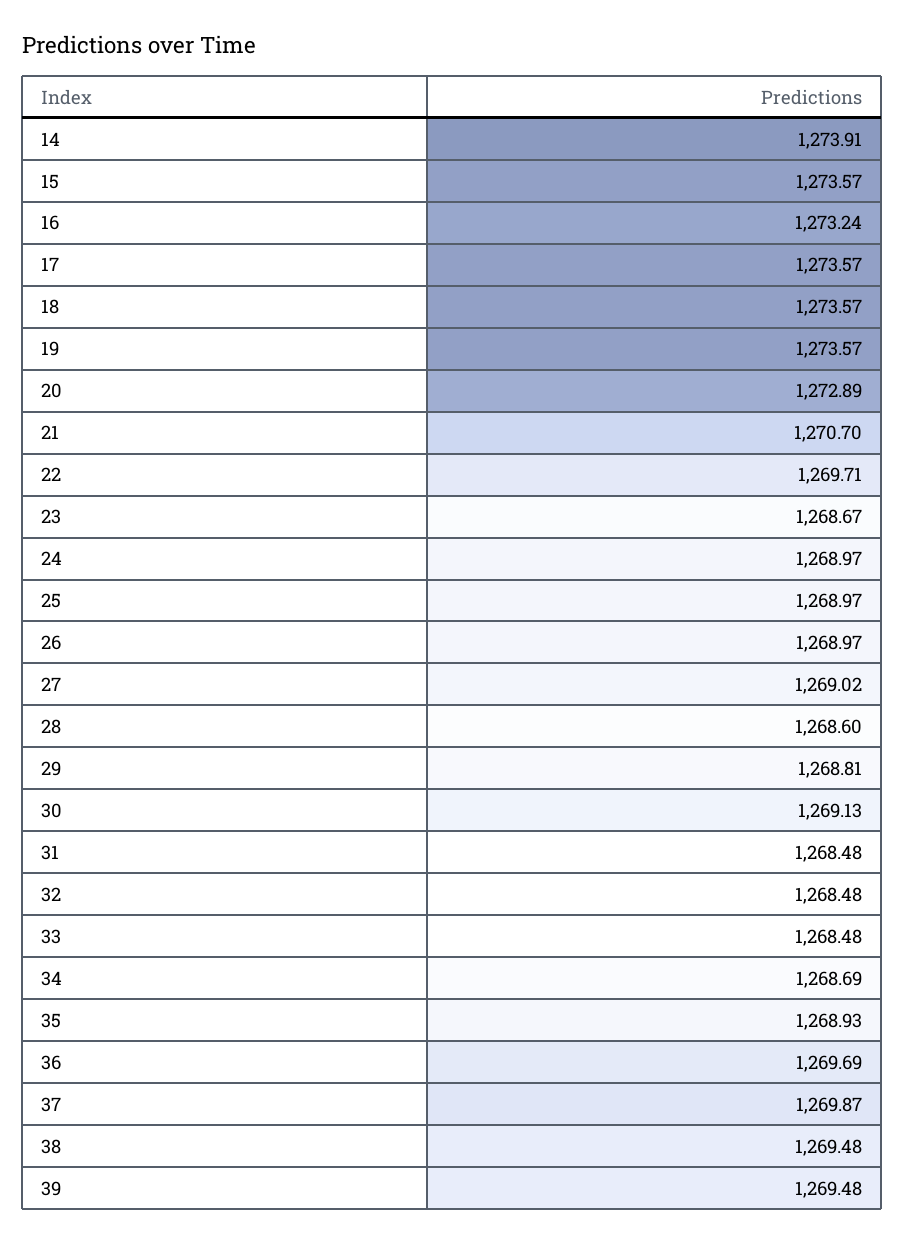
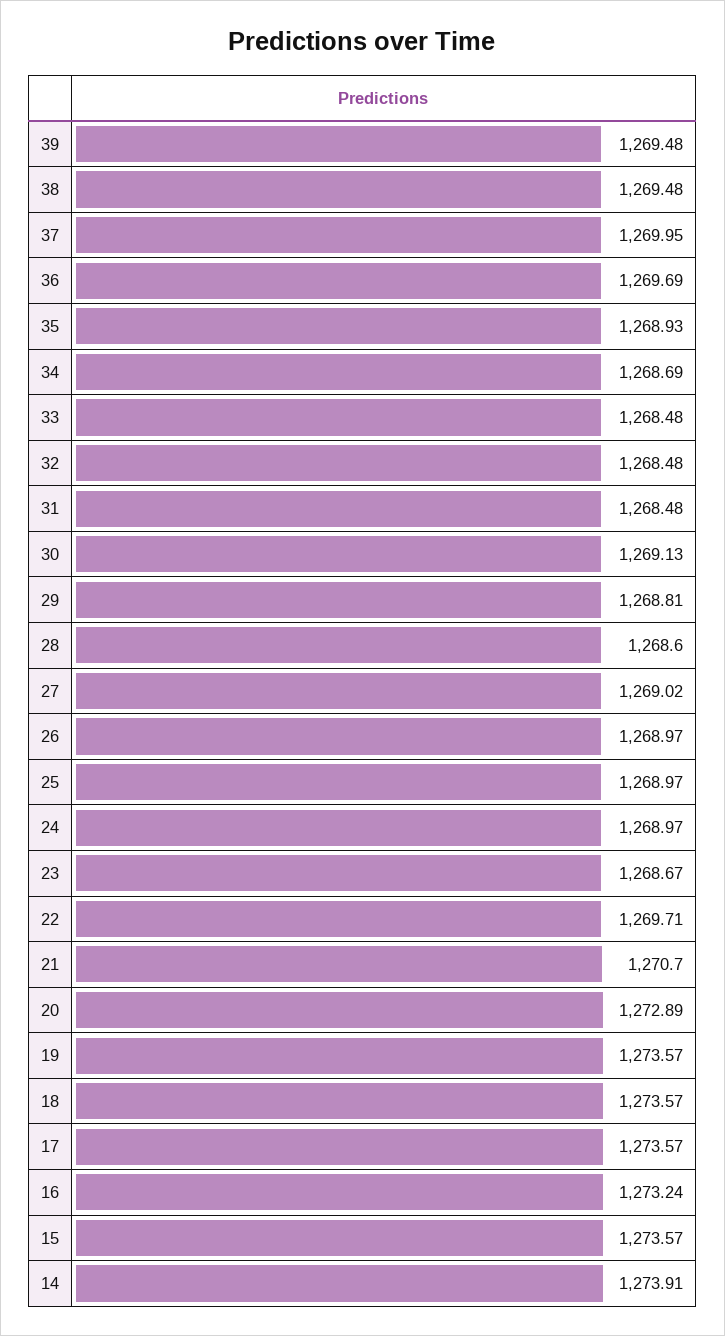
  {
    "14": 1273.91,
    "15": 1273.57,
    "16": 1273.24,
    "17": 1273.57,
    "18": 1273.57,
    "19": 1273.57,
    "20": 1272.89,
    "21": 1270.7,
    "22": 1269.71,
    "23": 1268.67,
    "24": 1268.97,
    "25": 1268.97,
    "26": 1268.97,
    "27": 1269.02,
    "28": 1268.6,
    "29": 1268.81,
    "30": 1269.13,
    "31": 1268.48,
    "32": 1268.48,
    "33": 1268.48,
    "34": 1268.69,
    "35": 1268.93,
    "36": 1269.69,
-   "37": 1269.87,
+   "37": 1269.95,
    "38": 1269.48,
    "39": 1269.48
  }

